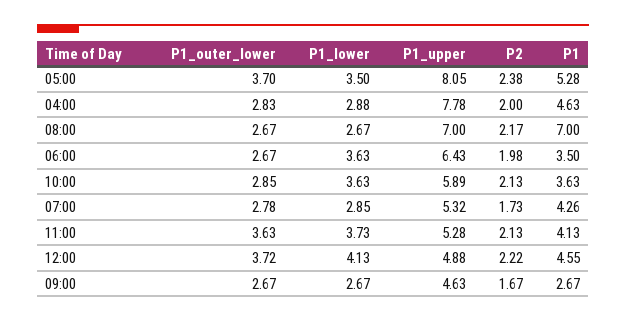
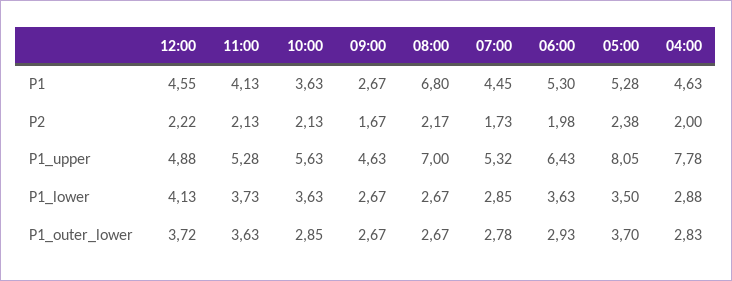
  {
    "P1_outer_lower": {
      "05:00": 3.7,
      "04:00": 2.83,
      "08:00": 2.67,
-     "06:00": 2.67,
+     "06:00": 2.93,
      "10:00": 2.85,
      "07:00": 2.78,
      "11:00": 3.63,
      "12:00": 3.72,
      "09:00": 2.67
    },
    "P1_lower": {
      "05:00": 3.5,
      "04:00": 2.88,
      "08:00": 2.67,
      "06:00": 3.63,
      "10:00": 3.63,
      "07:00": 2.85,
      "11:00": 3.73,
      "12:00": 4.13,
      "09:00": 2.67
    },
    "P1_upper": {
      "05:00": 8.05,
      "04:00": 7.78,
      "08:00": 7,
      "06:00": 6.43,
-     "10:00": 5.89,
+     "10:00": 5.63,
      "07:00": 5.32,
      "11:00": 5.28,
      "12:00": 4.88,
      "09:00": 4.63
    },
    "P2": {
      "05:00": 2.38,
      "04:00": 2,
      "08:00": 2.17,
      "06:00": 1.98,
      "10:00": 2.13,
      "07:00": 1.73,
      "11:00": 2.13,
      "12:00": 2.22,
      "09:00": 1.67
    },
    "P1": {
      "05:00": 5.28,
      "04:00": 4.63,
-     "08:00": 7,
+     "08:00": 6.8,
-     "06:00": 3.5,
+     "06:00": 5.3,
      "10:00": 3.63,
-     "07:00": 4.26,
+     "07:00": 4.45,
      "11:00": 4.13,
      "12:00": 4.55,
      "09:00": 2.67
    }
  }

